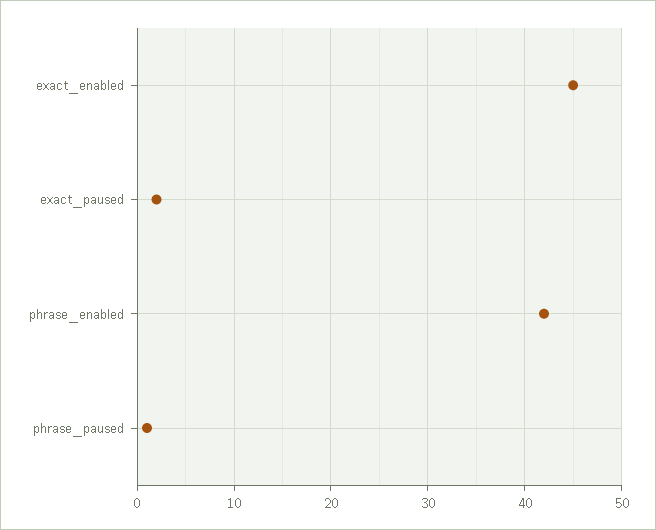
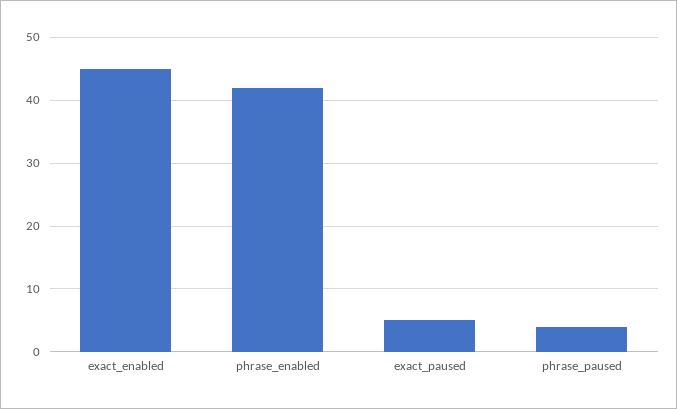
  {
    "exact_enabled": 45,
-   "exact_paused": 2,
+   "exact_paused": 5,
    "phrase_enabled": 42,
-   "phrase_paused": 1
+   "phrase_paused": 4
  }

